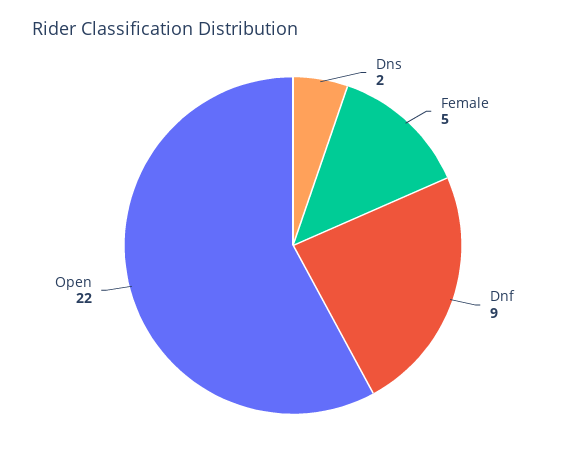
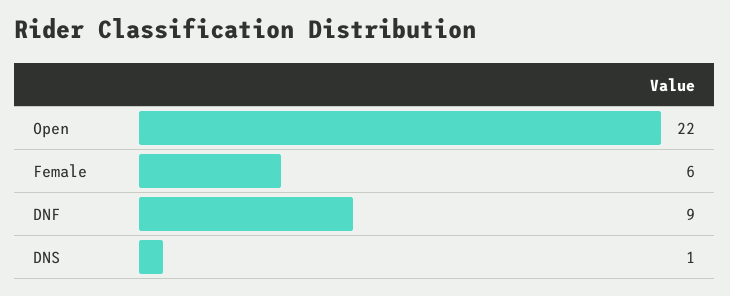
  {
-   "Dns": 2,
+   "Dns": 1,
-   "Female": 5,
+   "Female": 6,
    "Dnf": 9,
    "Open": 22
  }

